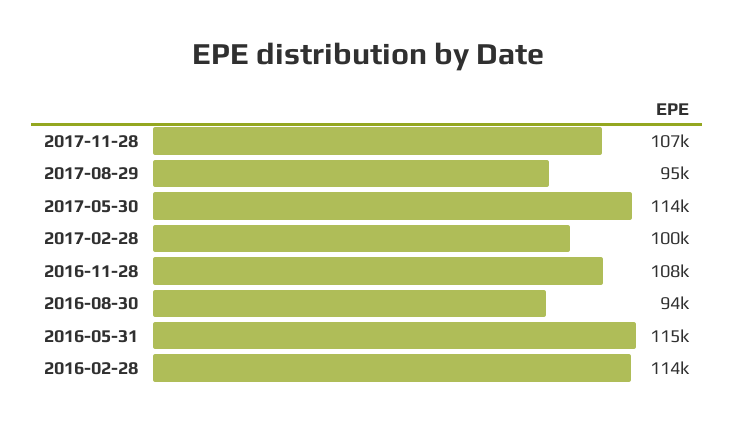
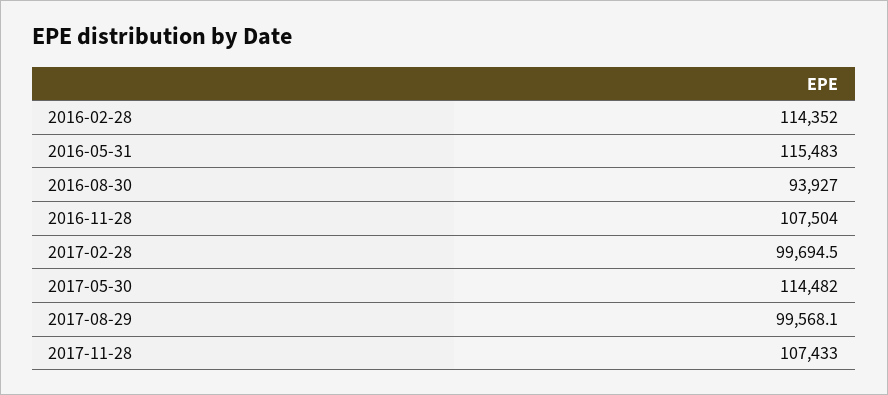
  {
    "2017-11-28": 107433,
-   "2017-08-29": 95000,
+   "2017-08-29": 99568.1,
    "2017-05-30": 114482,
    "2017-02-28": 99694.5,
    "2016-11-28": 107504,
    "2016-08-30": 93927,
    "2016-05-31": 115483,
    "2016-02-28": 114352
  }

